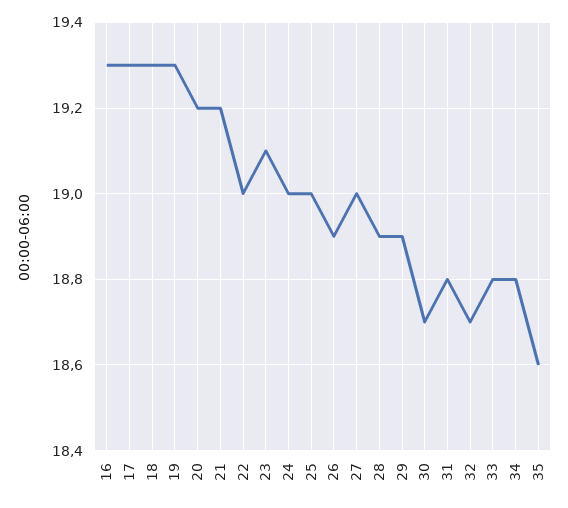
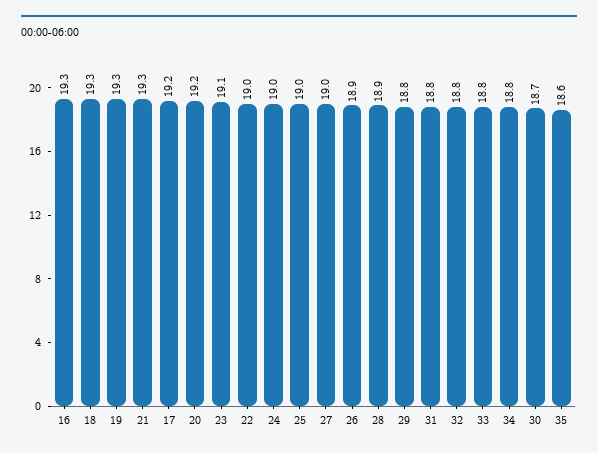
  {
    "16": 19.3,
-   "17": 19.3,
+   "17": 19.2,
    "18": 19.3,
    "19": 19.3,
    "20": 19.2,
-   "21": 19.2,
+   "21": 19.3,
    "22": 19,
    "23": 19.1,
    "24": 19,
    "25": 19,
    "26": 18.9,
    "27": 19,
    "28": 18.9,
-   "29": 18.9,
+   "29": 18.8,
    "30": 18.7,
    "31": 18.8,
-   "32": 18.7,
+   "32": 18.8,
    "33": 18.8,
    "34": 18.8,
    "35": 18.6
  }

